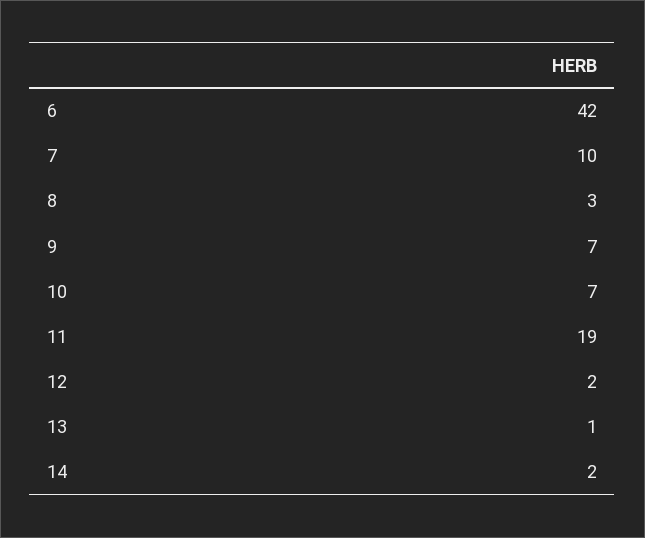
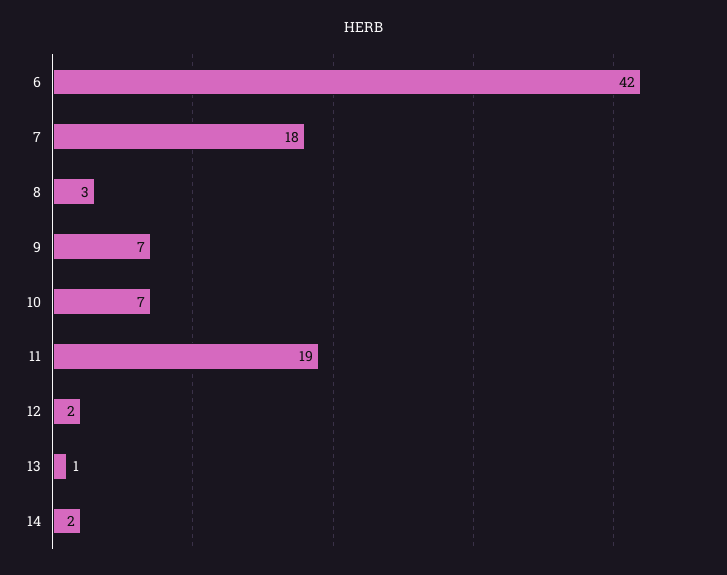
  {
    "6": 42,
-   "7": 10,
+   "7": 18,
    "8": 3,
    "9": 7,
    "10": 7,
    "11": 19,
    "12": 2,
    "13": 1,
    "14": 2
  }

